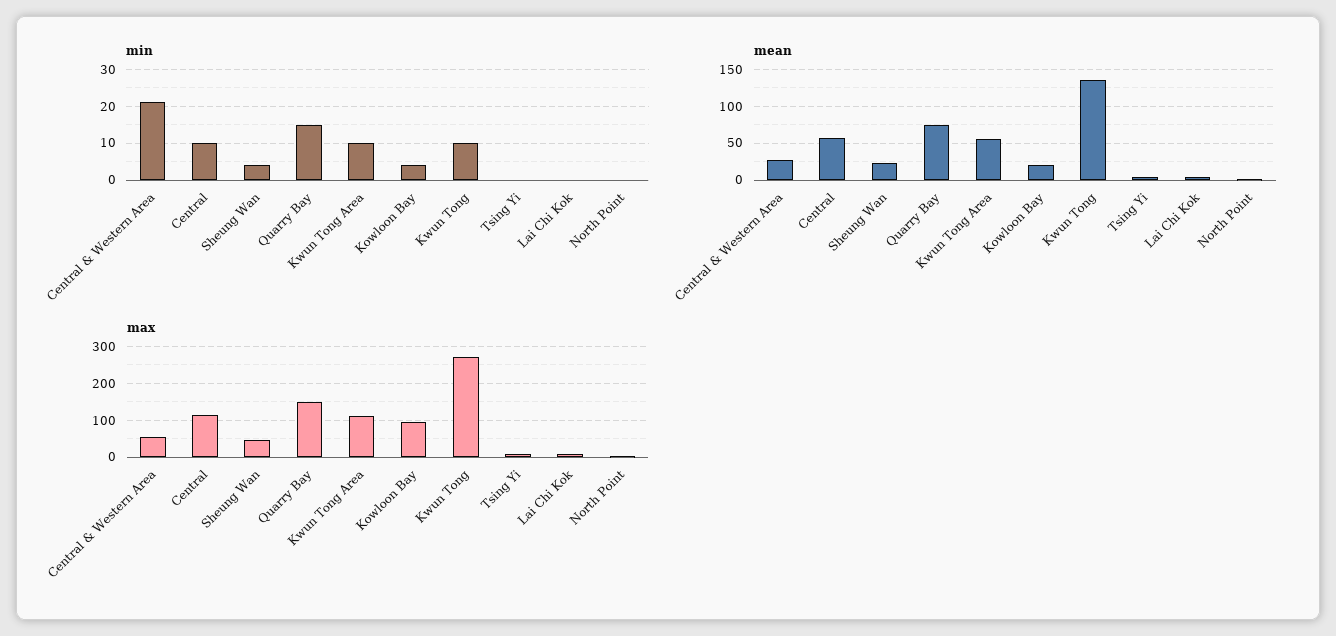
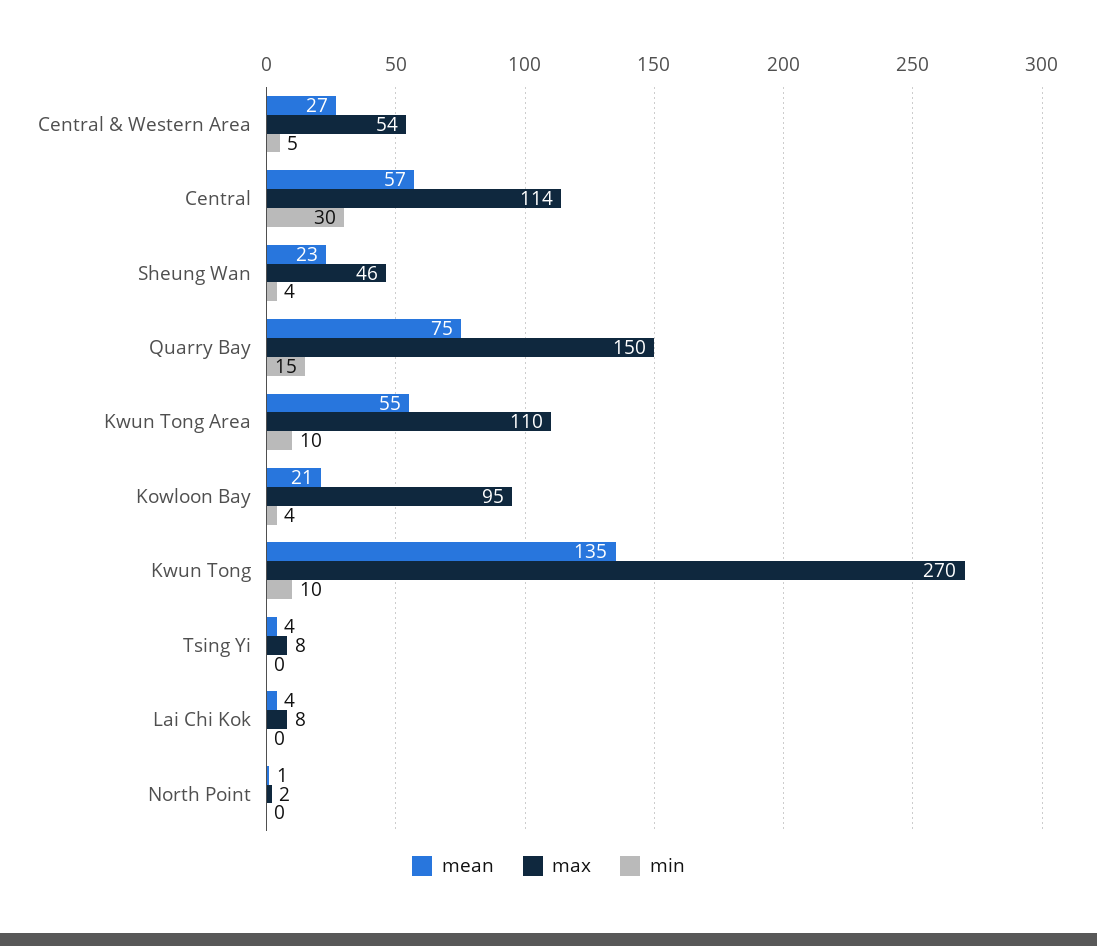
  {
    "min": {
-     "Central & Western Area": 20,
+     "Central & Western Area": 5,
-     "Central": 10,
+     "Central": 30,
      "Sheung Wan": 4,
      "Quarry Bay": 15,
      "Kwun Tong Area": 10,
      "Kowloon Bay": 4,
      "Kwun Tong": 10,
      "Tsing Yi": 0,
      "Lai Chi Kok": 0,
      "North Point": 0
    },
    "mean": {
      "Central & Western Area": 27,
      "Central": 57,
      "Sheung Wan": 23,
      "Quarry Bay": 75,
      "Kwun Tong Area": 55,
      "Kowloon Bay": 21,
      "Kwun Tong": 135,
      "Tsing Yi": 4,
      "Lai Chi Kok": 4,
      "North Point": 1
    },
    "max": {
      "Central & Western Area": 54,
      "Central": 114,
      "Sheung Wan": 46,
      "Quarry Bay": 150,
      "Kwun Tong Area": 110,
      "Kowloon Bay": 95,
      "Kwun Tong": 270,
      "Tsing Yi": 8,
      "Lai Chi Kok": 8,
      "North Point": 2
    }
  }

